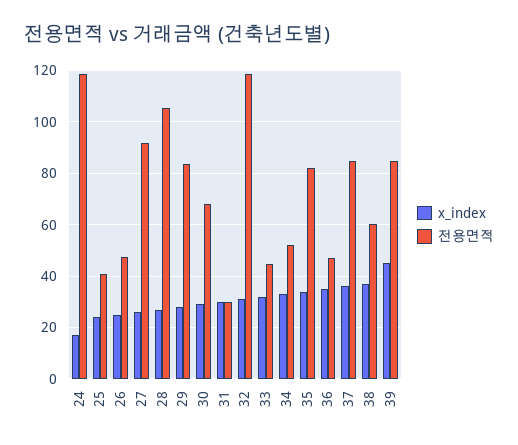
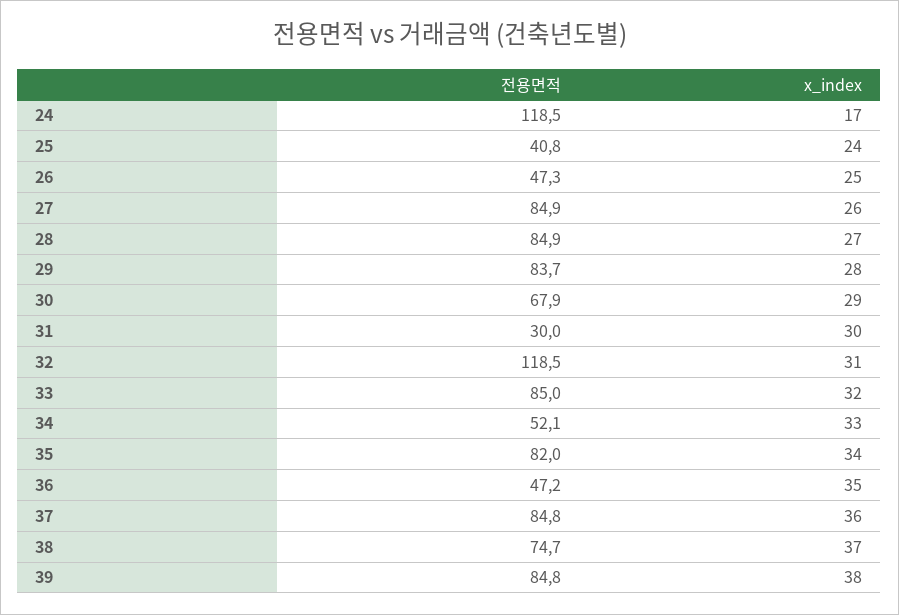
  {
    "x_index": {
      "24": 17,
      "25": 24,
      "26": 25,
      "27": 26,
      "28": 27,
      "29": 28,
      "30": 29,
      "31": 30,
      "32": 31,
      "33": 32,
      "34": 33,
      "35": 34,
      "36": 35,
      "37": 36,
      "38": 37,
-     "39": 45
+     "39": 38
    },
    "전용면적": {
      "24": 118.5,
      "25": 40.8,
      "26": 47.3,
-     "27": 92.5,
+     "27": 84.9,
-     "28": 105,
+     "28": 84.9,
      "29": 83.7,
      "30": 67.9,
      "31": 30,
      "32": 118.5,
-     "33": 45,
+     "33": 85,
      "34": 52.1,
      "35": 82,
      "36": 47.2,
      "37": 84.8,
-     "38": 60,
+     "38": 74.7,
      "39": 84.8
    }
  }

